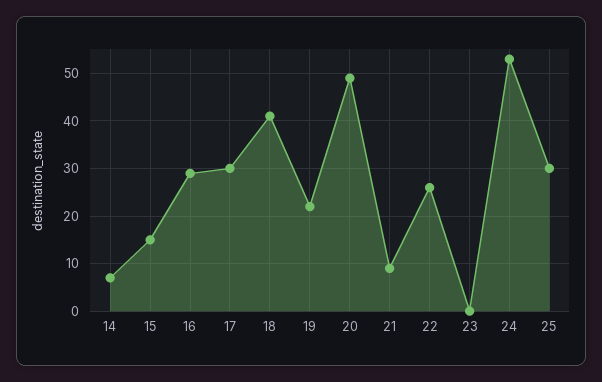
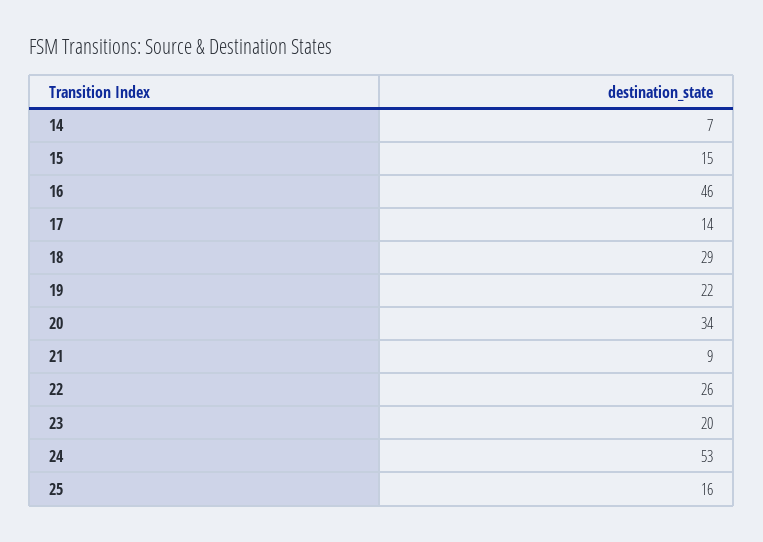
  {
    "14": 7,
    "15": 15,
-   "16": 30,
+   "16": 46,
-   "17": 30,
+   "17": 14,
-   "18": 40,
+   "18": 29,
    "19": 22,
-   "20": 50,
+   "20": 34,
    "21": 9,
    "22": 26,
-   "23": 0,
+   "23": 20,
    "24": 53,
-   "25": 30
+   "25": 16
  }

